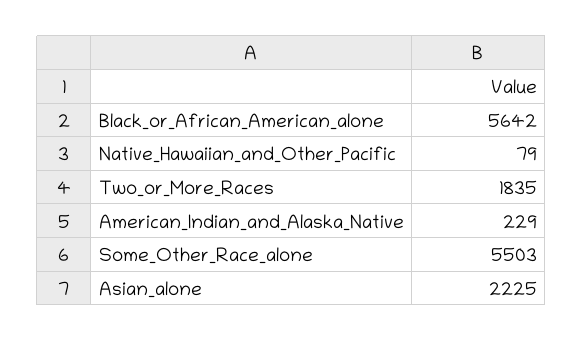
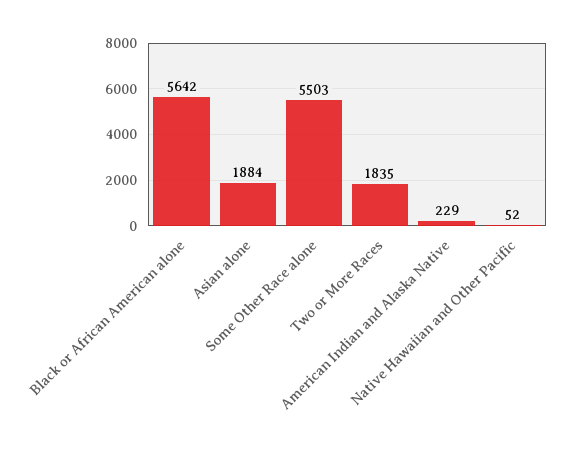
  {
    "Black_or_African_American_alone": 5642,
-   "Native_Hawaiian_and_Other_Pacific": 79,
+   "Native_Hawaiian_and_Other_Pacific": 52,
    "Two_or_More_Races": 1835,
    "American_Indian_and_Alaska_Native": 229,
    "Some_Other_Race_alone": 5503,
-   "Asian_alone": 2225
+   "Asian_alone": 1884
  }

